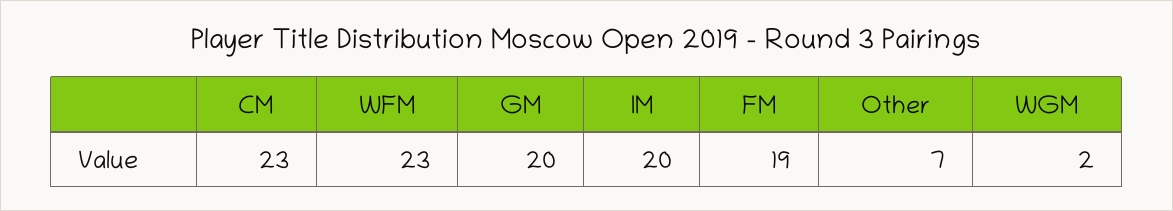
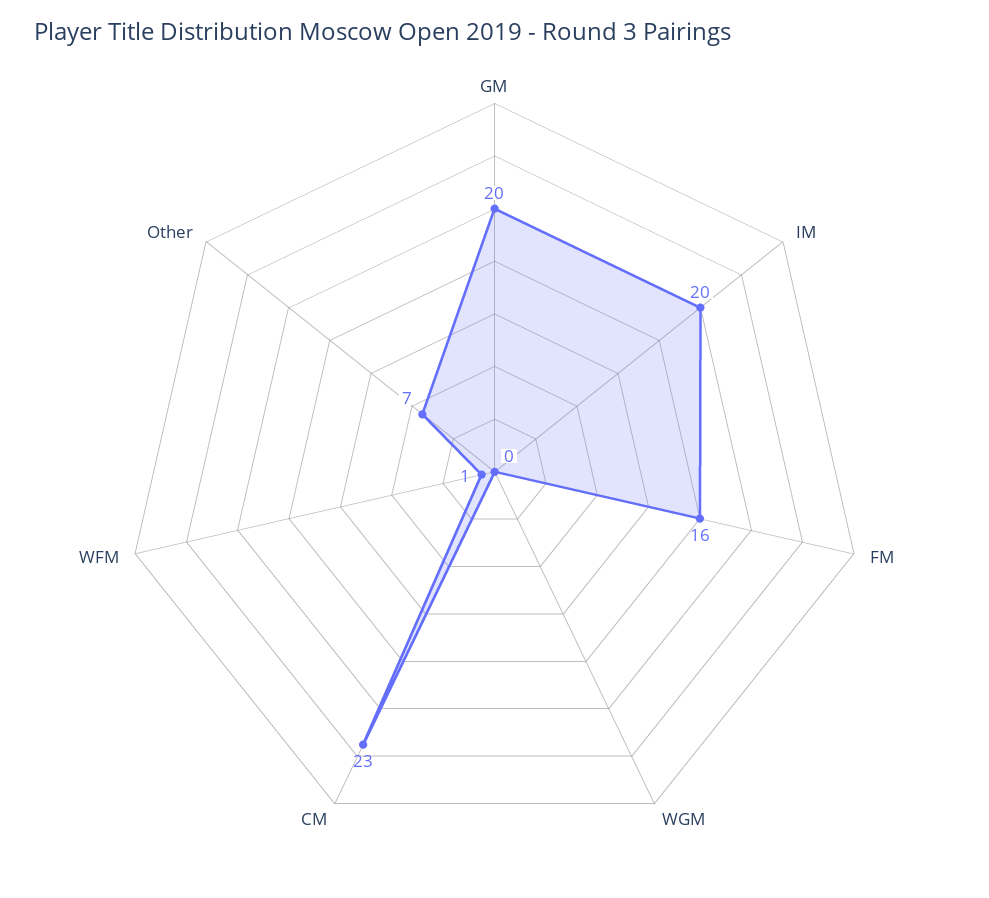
  {
    "CM": 23,
-   "WFM": 23,
+   "WFM": 1,
    "GM": 20,
    "IM": 20,
-   "FM": 19,
+   "FM": 16,
    "Other": 7,
-   "WGM": 2
+   "WGM": 0
  }

